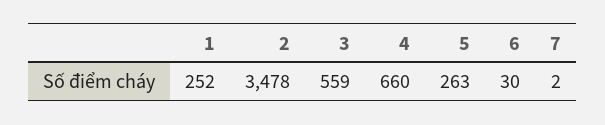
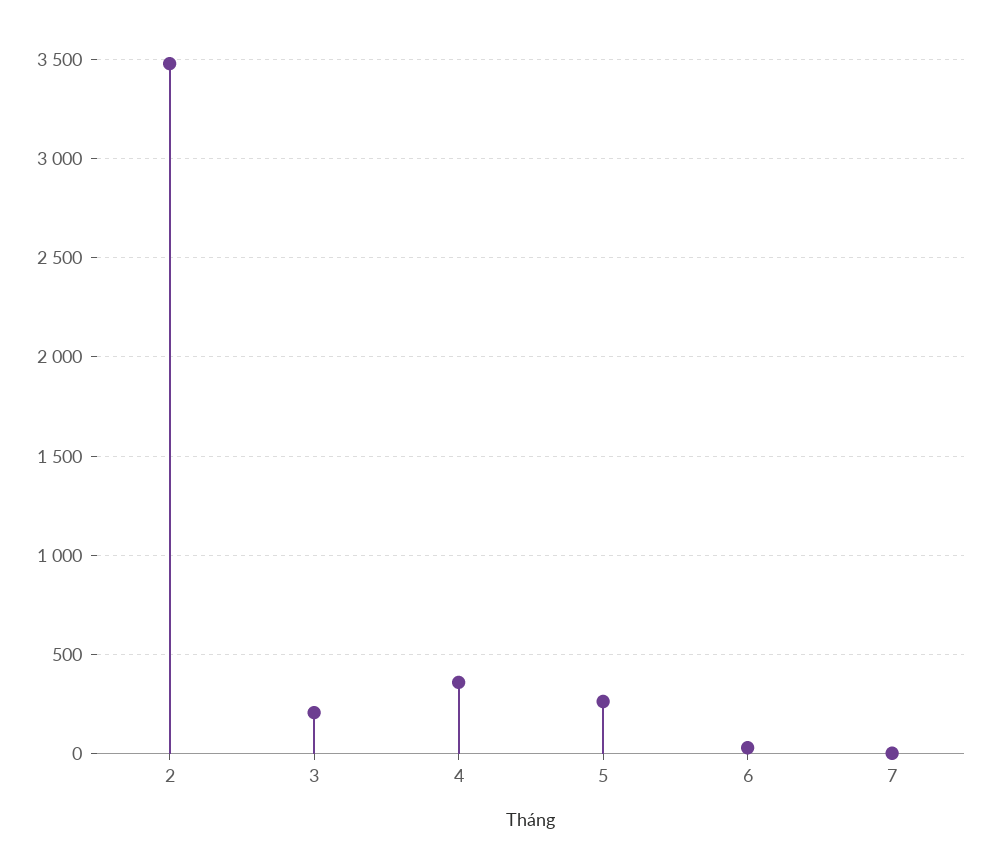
  {
-   "1": 252,
    "2": 3478,
-   "3": 559,
+   "3": 200,
-   "4": 660,
+   "4": 350,
    "5": 263,
    "6": 30,
    "7": 2
  }

